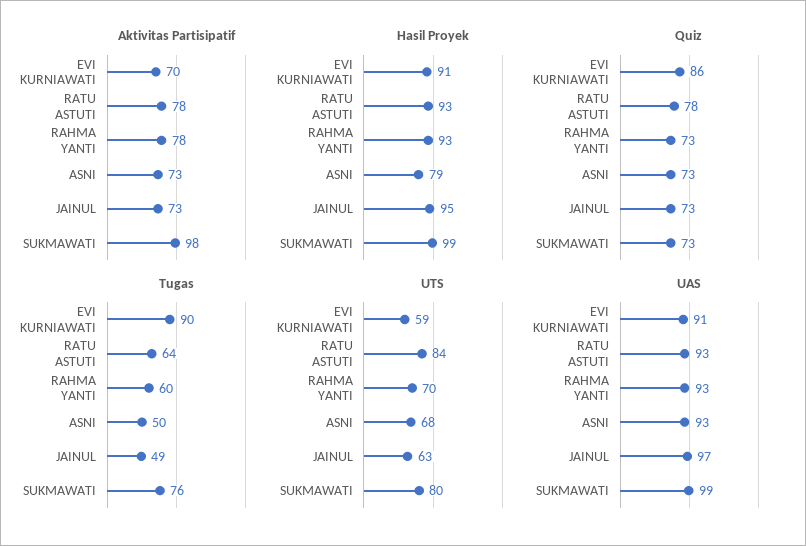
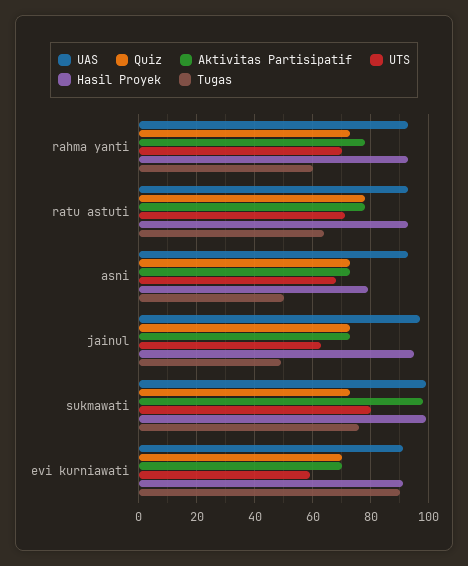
  {
    "Aktivitas Partisipatif": {
      "EVI KURNIAWATI": 70,
      "RATU ASTUTI": 78,
      "RAHMA YANTI": 78,
      "ASNI": 73,
      "JAINUL": 73,
      "SUKMAWATI": 98
    },
    "Hasil Proyek": {
      "EVI KURNIAWATI": 91,
      "RATU ASTUTI": 93,
      "RAHMA YANTI": 93,
      "ASNI": 79,
      "JAINUL": 95,
      "SUKMAWATI": 99
    },
    "Quiz": {
-     "EVI KURNIAWATI": 86,
+     "EVI KURNIAWATI": 70,
      "RATU ASTUTI": 78,
      "RAHMA YANTI": 73,
      "ASNI": 73,
      "JAINUL": 73,
      "SUKMAWATI": 73
    },
    "Tugas": {
      "EVI KURNIAWATI": 90,
      "RATU ASTUTI": 64,
      "RAHMA YANTI": 60,
      "ASNI": 50,
      "JAINUL": 49,
      "SUKMAWATI": 76
    },
    "UTS": {
      "EVI KURNIAWATI": 59,
-     "RATU ASTUTI": 84,
+     "RATU ASTUTI": 70,
      "RAHMA YANTI": 70,
      "ASNI": 68,
      "JAINUL": 63,
      "SUKMAWATI": 80
    },
    "UAS": {
      "EVI KURNIAWATI": 91,
      "RATU ASTUTI": 93,
      "RAHMA YANTI": 93,
      "ASNI": 93,
      "JAINUL": 97,
      "SUKMAWATI": 99
    }
  }

